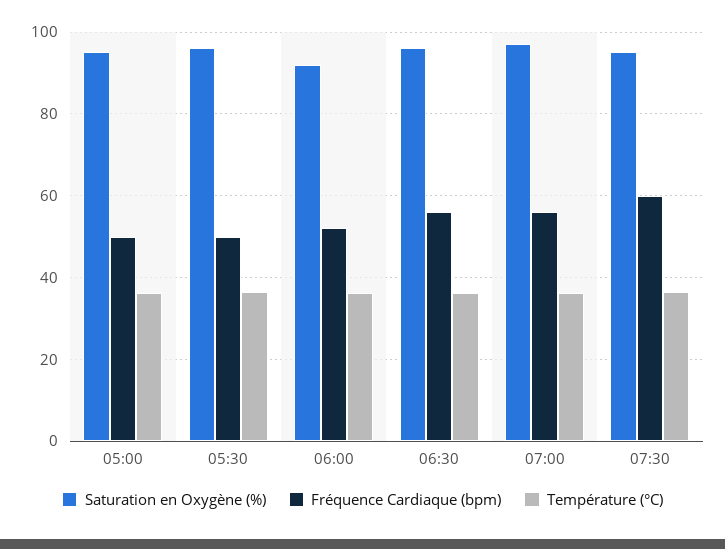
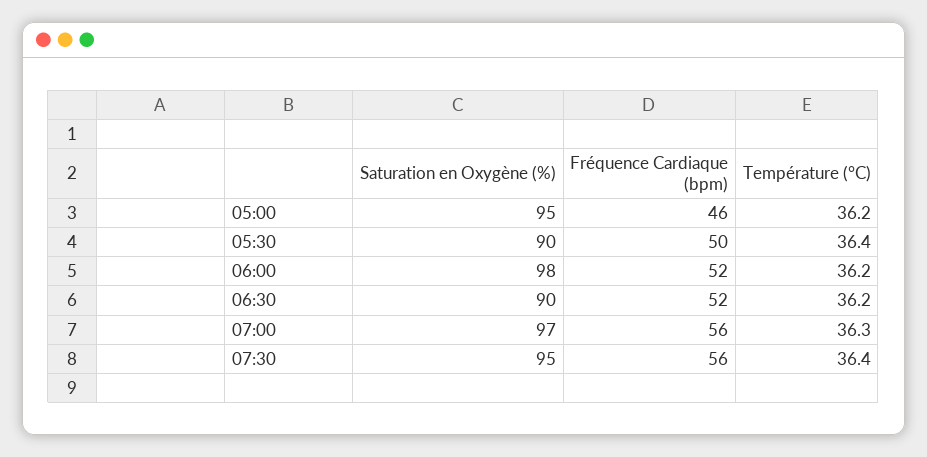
  {
    "Saturation en Oxygène (%)": {
      "05:00": 95,
-     "05:30": 96,
+     "05:30": 90,
-     "06:00": 92,
+     "06:00": 98,
-     "06:30": 96,
+     "06:30": 90,
      "07:00": 97,
      "07:30": 95
    },
    "Fréquence Cardiaque (bpm)": {
-     "05:00": 50,
+     "05:00": 46,
      "05:30": 50,
      "06:00": 52,
-     "06:30": 56,
+     "06:30": 52,
      "07:00": 56,
-     "07:30": 60
+     "07:30": 56
    },
    "Température (°C)": {
      "05:00": 36.2,
      "05:30": 36.4,
      "06:00": 36.2,
      "06:30": 36.2,
      "07:00": 36.3,
      "07:30": 36.4
    }
  }

